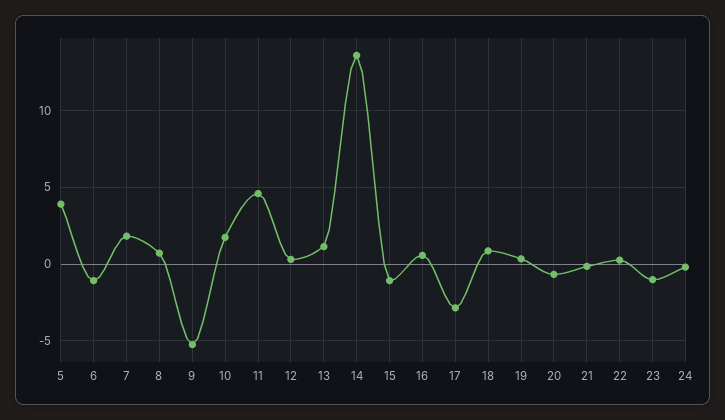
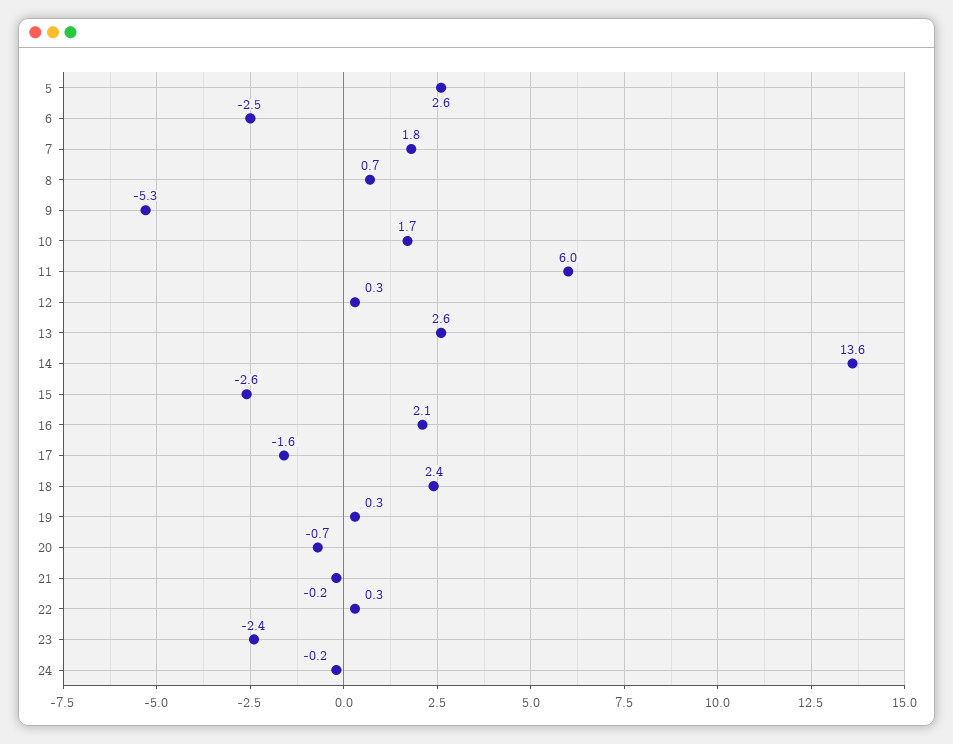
  {
-   "5": 4,
+   "5": 2.6,
-   "6": -1,
+   "6": -2.5,
    "7": 1.8,
    "8": 0.7,
    "9": -5.3,
    "10": 1.7,
-   "11": 4.5,
+   "11": 6,
    "12": 0.3,
-   "13": 1,
+   "13": 2.6,
    "14": 13.6,
-   "15": -1,
+   "15": -2.6,
-   "16": 0.5,
+   "16": 2.1,
-   "17": -3,
+   "17": -1.6,
-   "18": 1,
+   "18": 2.4,
    "19": 0.3,
    "20": -0.7,
    "21": -0.2,
    "22": 0.3,
-   "23": -1,
+   "23": -2.4,
    "24": -0.2
  }

